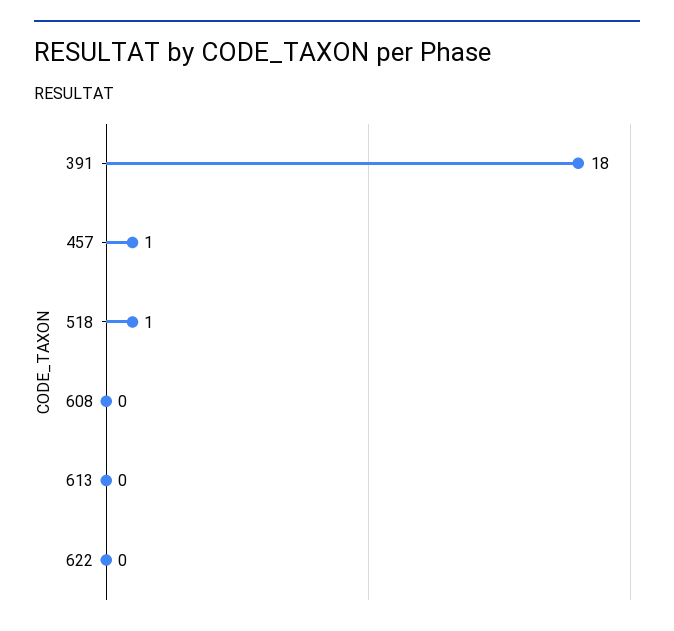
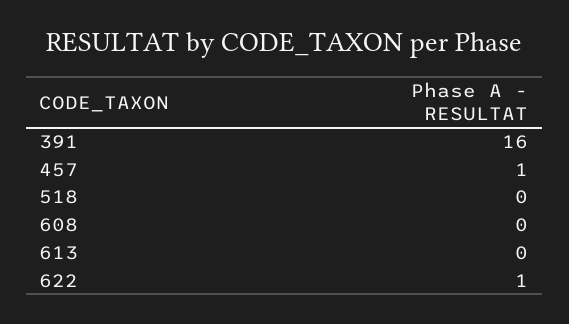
  {
-   "391": 18,
+   "391": 16,
    "457": 1,
-   "518": 1,
+   "518": 0,
    "608": 0,
    "613": 0,
-   "622": 0
+   "622": 1
  }

